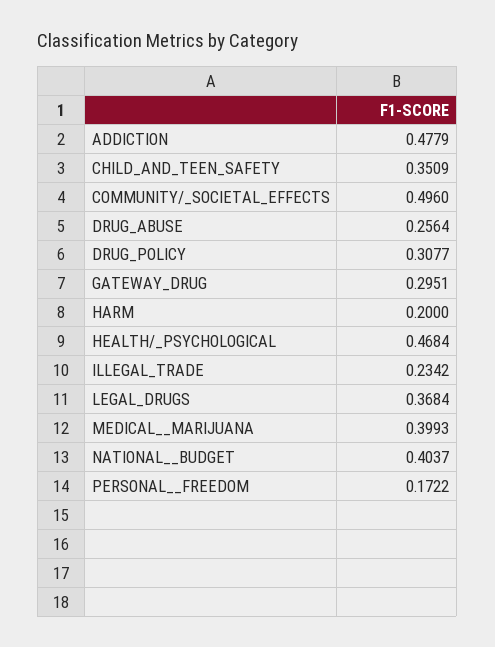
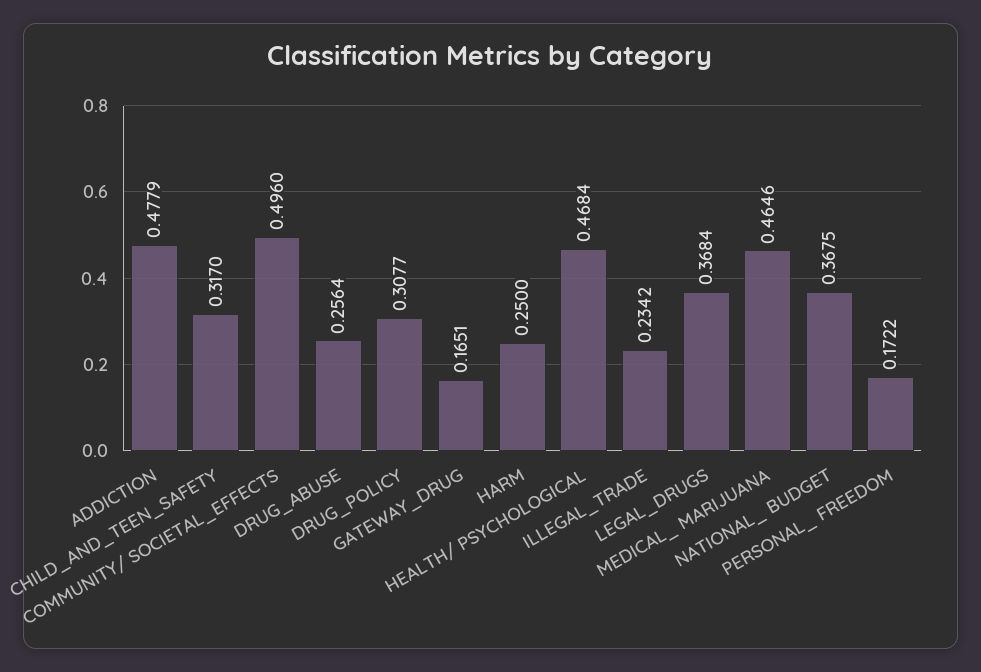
  {
    "ADDICTION": 0.4779,
-   "CHILD_AND_TEEN_SAFETY": 0.3509,
+   "CHILD_AND_TEEN_SAFETY": 0.317,
    "COMMUNITY/_SOCIETAL_EFFECTS": 0.496,
    "DRUG_ABUSE": 0.2564,
    "DRUG_POLICY": 0.3077,
-   "GATEWAY_DRUG": 0.2951,
+   "GATEWAY_DRUG": 0.1651,
-   "HARM": 0.2,
+   "HARM": 0.25,
    "HEALTH/_PSYCHOLOGICAL": 0.4684,
    "ILLEGAL_TRADE": 0.2342,
    "LEGAL_DRUGS": 0.3684,
-   "MEDICAL__MARIJUANA": 0.3993,
+   "MEDICAL__MARIJUANA": 0.4646,
-   "NATIONAL__BUDGET": 0.4037,
+   "NATIONAL__BUDGET": 0.3675,
    "PERSONAL__FREEDOM": 0.1722
  }

